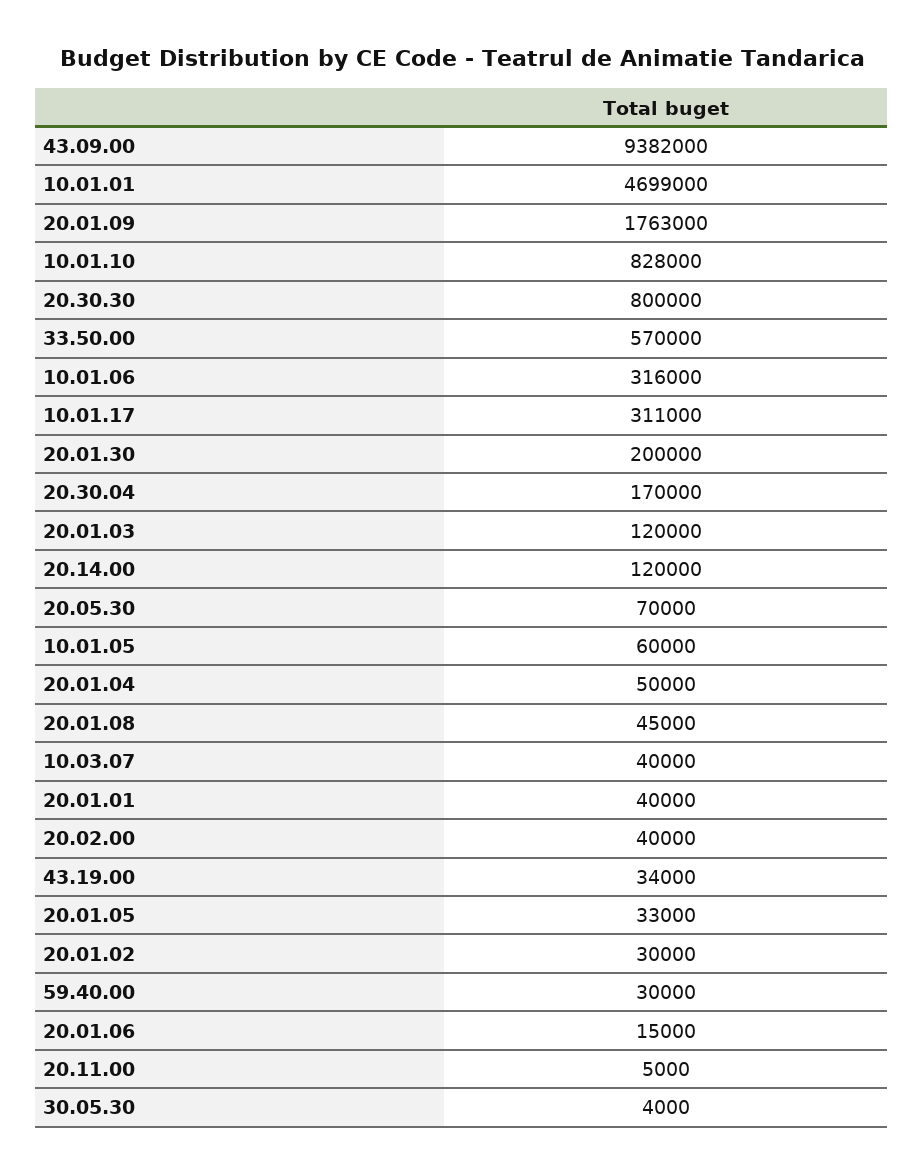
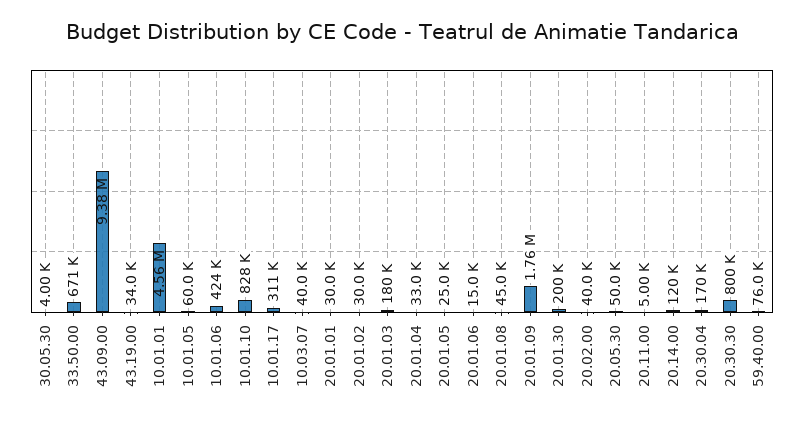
  {
    "43.09.00": 9382000,
-   "10.01.01": 4699000,
+   "10.01.01": 4560000,
    "20.01.09": 1763000,
    "10.01.10": 828000,
    "20.30.30": 800000,
-   "33.50.00": 570000,
+   "33.50.00": 671000,
-   "10.01.06": 316000,
+   "10.01.06": 424000,
    "10.01.17": 311000,
    "20.01.30": 200000,
    "20.30.04": 170000,
-   "20.01.03": 120000,
+   "20.01.03": 180000,
    "20.14.00": 120000,
-   "20.05.30": 70000,
+   "20.05.30": 50000,
    "10.01.05": 60000,
-   "20.01.04": 50000,
+   "20.01.04": 33000,
    "20.01.08": 45000,
    "10.03.07": 40000,
-   "20.01.01": 40000,
+   "20.01.01": 30000,
    "20.02.00": 40000,
    "43.19.00": 34000,
-   "20.01.05": 33000,
+   "20.01.05": 25000,
    "20.01.02": 30000,
-   "59.40.00": 30000,
+   "59.40.00": 76000,
    "20.01.06": 15000,
    "20.11.00": 5000,
    "30.05.30": 4000
  }

